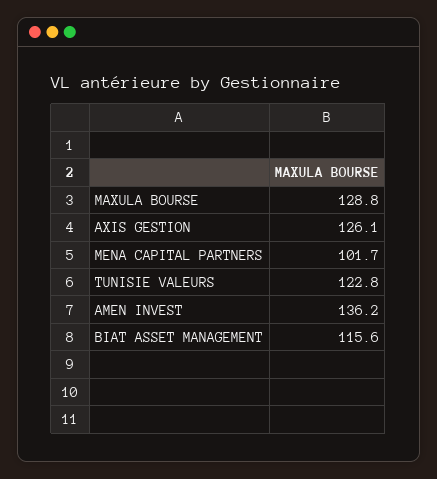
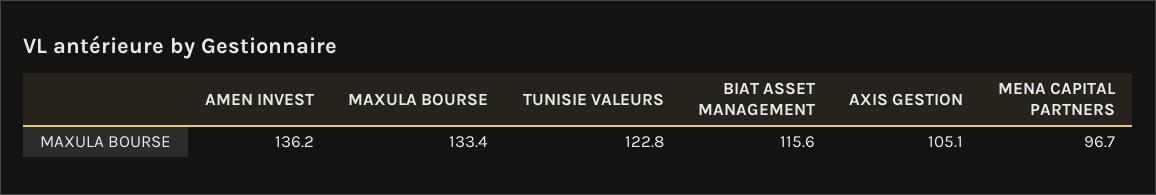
  {
-   "MAXULA BOURSE": 128.8,
+   "MAXULA BOURSE": 133.4,
-   "AXIS GESTION": 126.1,
+   "AXIS GESTION": 105.1,
-   "MENA CAPITAL PARTNERS": 101.7,
+   "MENA CAPITAL PARTNERS": 96.7,
    "TUNISIE VALEURS": 122.8,
    "AMEN INVEST": 136.2,
    "BIAT ASSET MANAGEMENT": 115.6
  }

